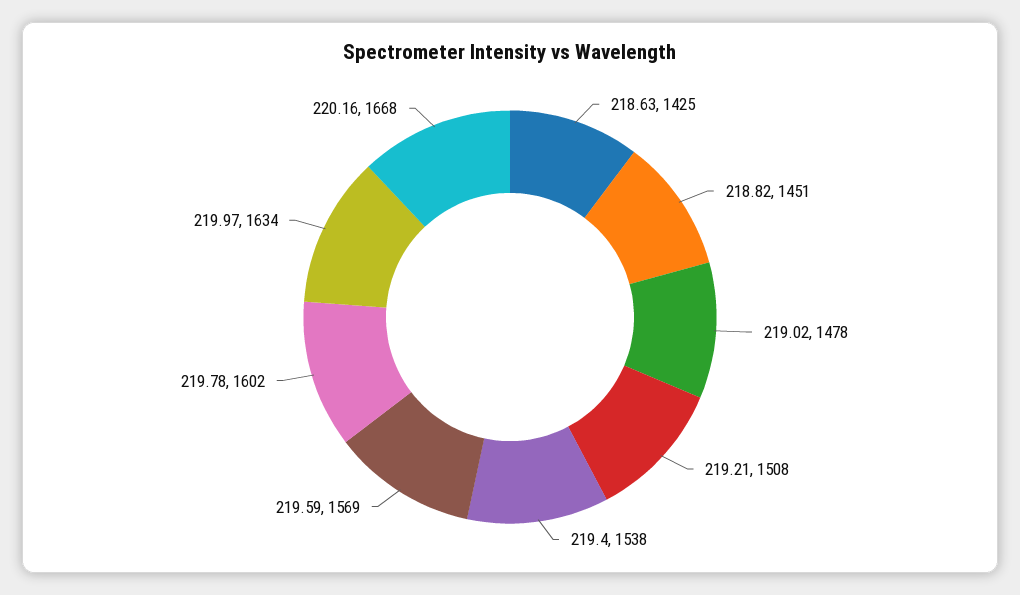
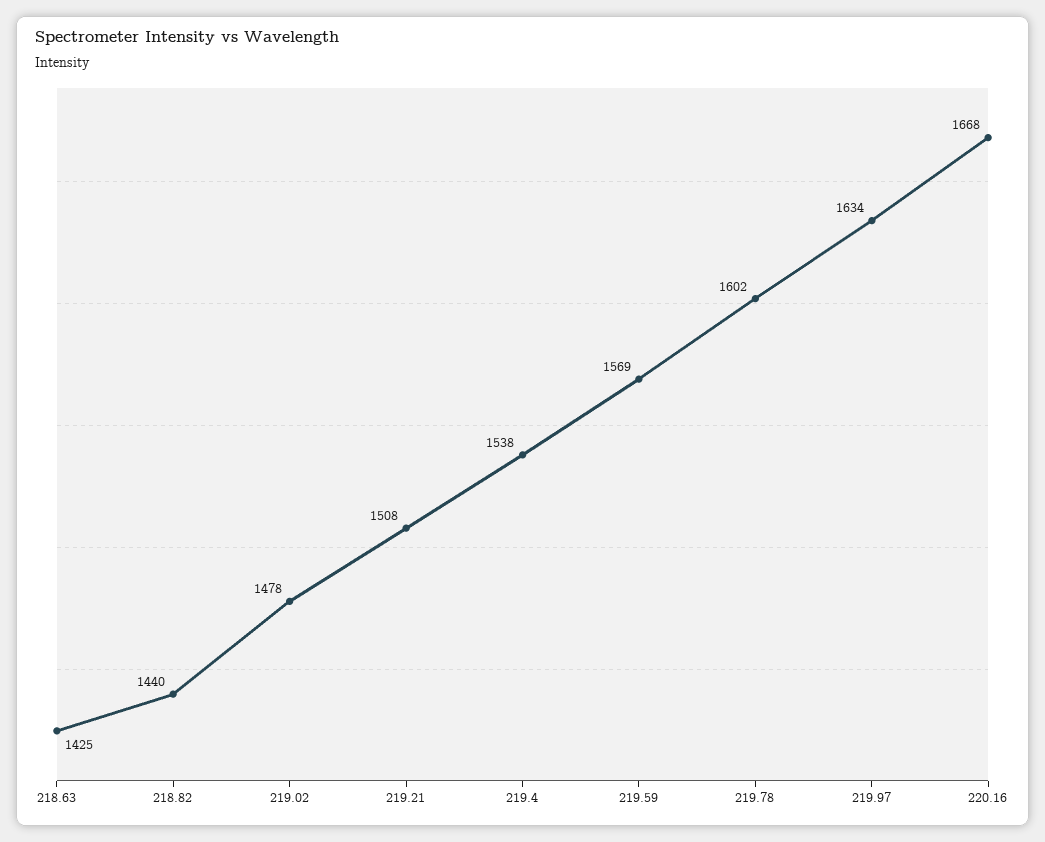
  {
    "218.63": 1425,
-   "218.82": 1451,
+   "218.82": 1440,
    "219.02": 1478,
    "219.21": 1508,
    "219.4": 1538,
    "219.59": 1569,
    "219.78": 1602,
    "219.97": 1634,
    "220.16": 1668
  }

